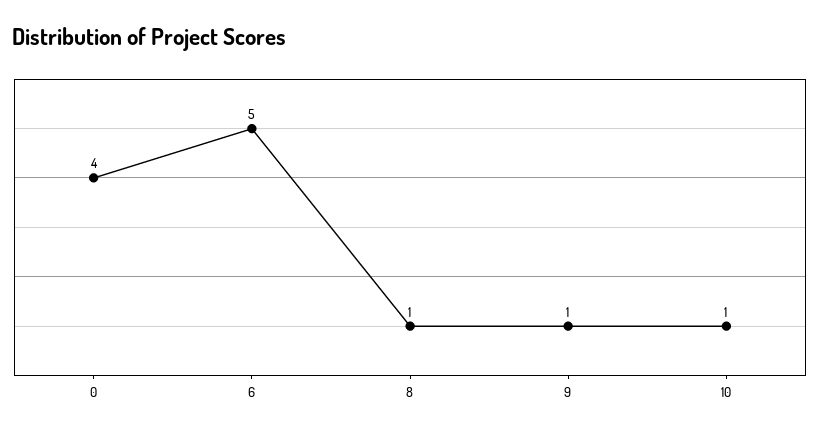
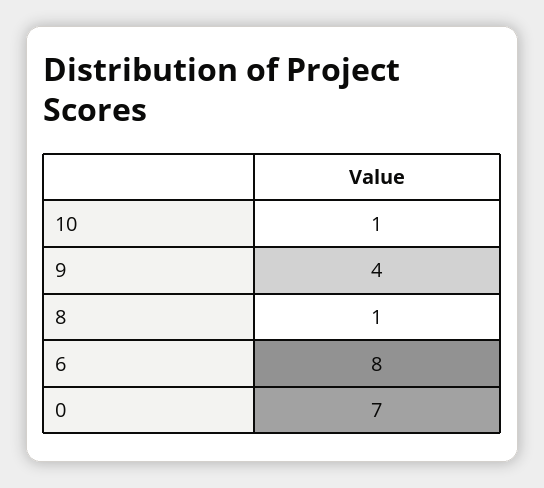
  {
-   "0": 4,
+   "0": 7,
-   "6": 5,
+   "6": 8,
    "8": 1,
-   "9": 1,
+   "9": 4,
    "10": 1
  }

